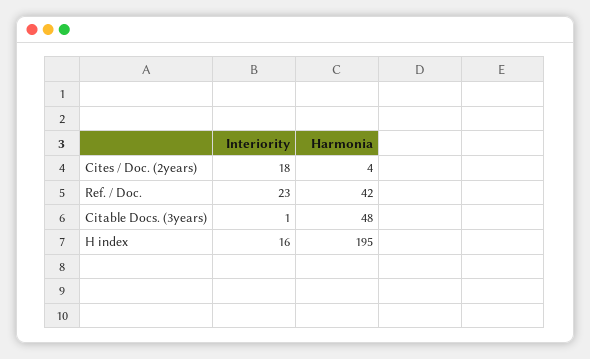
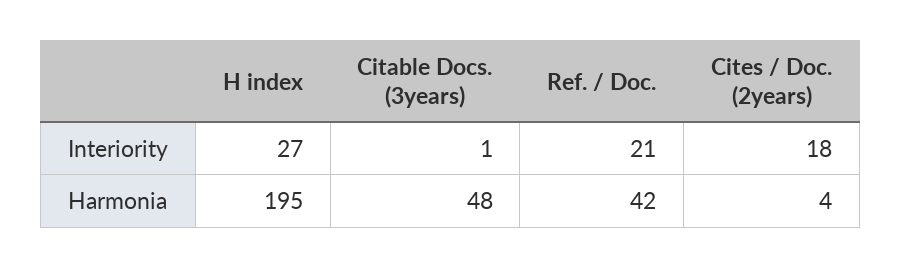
  {
    "Interiority": {
      "Cites / Doc. (2years)": 18,
-     "Ref. / Doc.": 23,
+     "Ref. / Doc.": 21,
      "Citable Docs. (3years)": 1,
-     "H index": 16
+     "H index": 27
    },
    "Harmonia": {
      "Cites / Doc. (2years)": 4,
      "Ref. / Doc.": 42,
      "Citable Docs. (3years)": 48,
      "H index": 195
    }
  }

